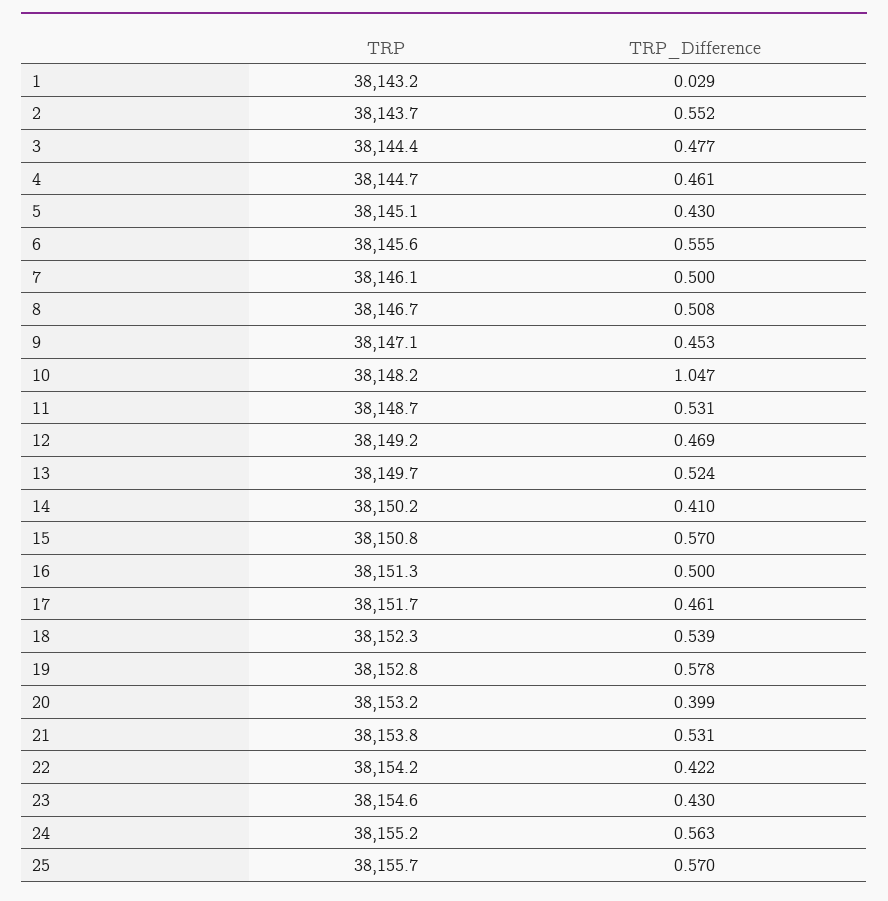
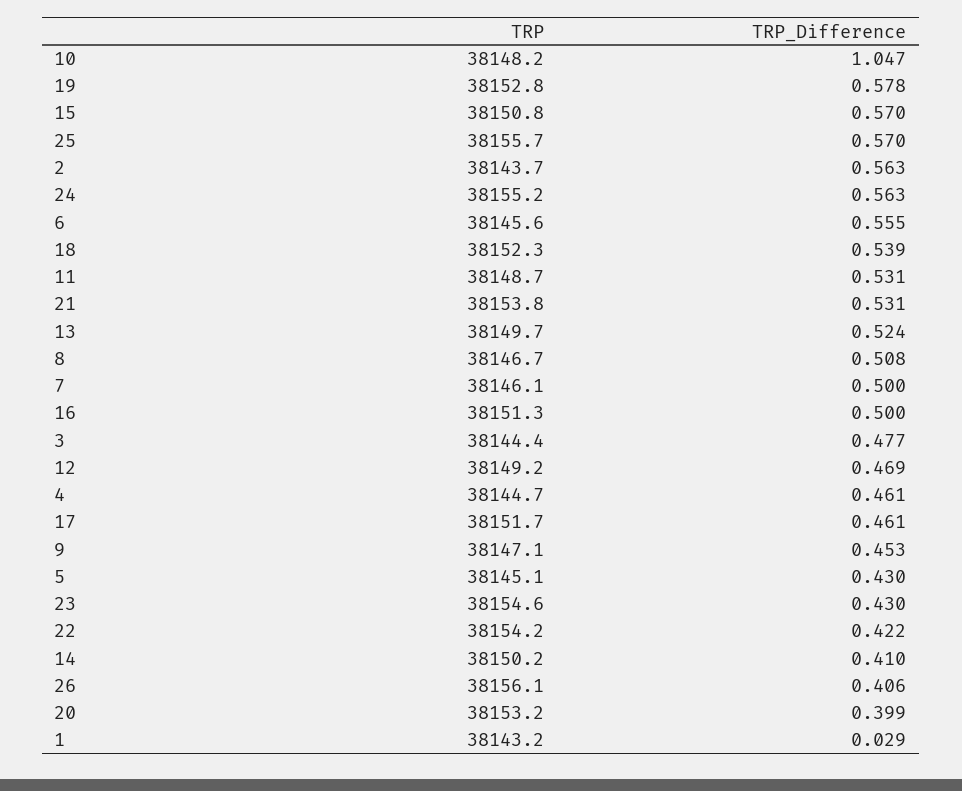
  {
    "TRP": {
      "1": 38143.2,
      "2": 38143.7,
      "3": 38144.4,
      "4": 38144.7,
      "5": 38145.1,
      "6": 38145.6,
      "7": 38146.1,
      "8": 38146.7,
      "9": 38147.1,
      "10": 38148.2,
      "11": 38148.7,
      "12": 38149.2,
      "13": 38149.7,
      "14": 38150.2,
      "15": 38150.8,
      "16": 38151.3,
      "17": 38151.7,
      "18": 38152.3,
      "19": 38152.8,
      "20": 38153.2,
      "21": 38153.8,
      "22": 38154.2,
      "23": 38154.6,
      "24": 38155.2,
-     "25": 38155.7
+     "25": 38155.7,
+     "26": 38156.1
    },
    "TRP_Difference": {
      "1": 0.029,
-     "2": 0.552,
+     "2": 0.563,
      "3": 0.477,
      "4": 0.461,
      "5": 0.43,
      "6": 0.555,
      "7": 0.5,
      "8": 0.508,
      "9": 0.453,
      "10": 1.047,
      "11": 0.531,
      "12": 0.469,
      "13": 0.524,
      "14": 0.41,
      "15": 0.57,
      "16": 0.5,
      "17": 0.461,
      "18": 0.539,
      "19": 0.578,
      "20": 0.399,
      "21": 0.531,
      "22": 0.422,
      "23": 0.43,
      "24": 0.563,
-     "25": 0.57
+     "25": 0.57,
+     "26": 0.406
    }
  }

